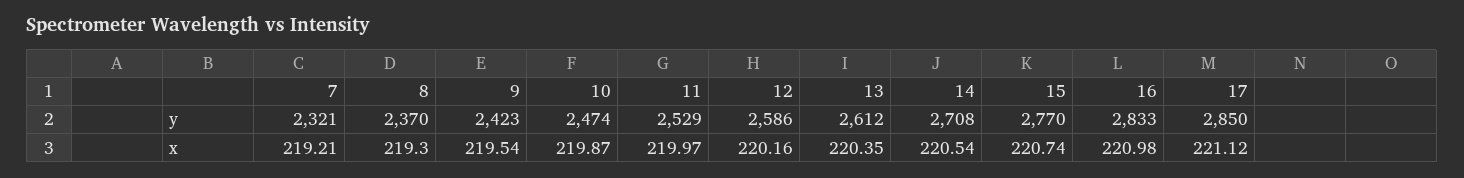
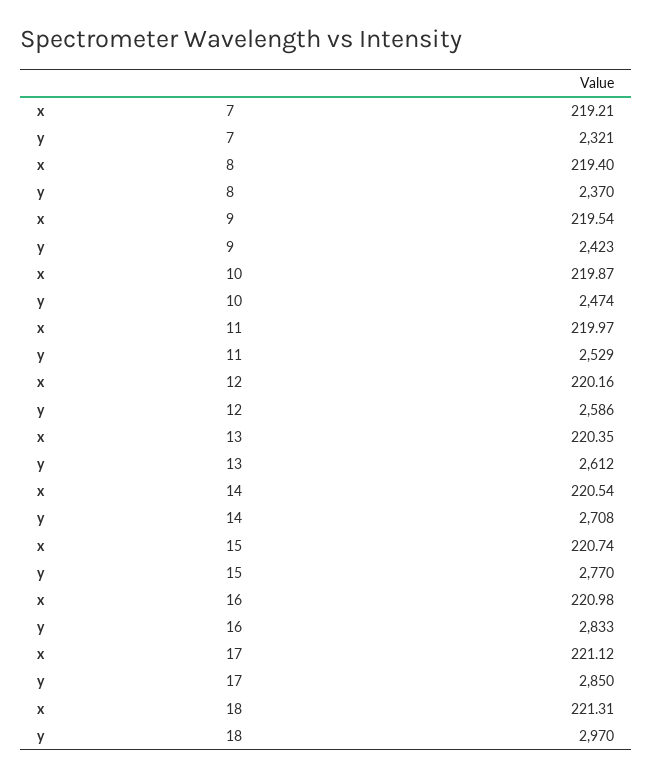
  {
    "7": {
      "y": 2321,
      "x": 219.21
    },
    "8": {
      "y": 2370,
-     "x": 219.3
+     "x": 219.4
    },
    "9": {
      "y": 2423,
      "x": 219.54
    },
    "10": {
      "y": 2474,
      "x": 219.87
    },
    "11": {
      "y": 2529,
      "x": 219.97
    },
    "12": {
      "y": 2586,
      "x": 220.16
    },
    "13": {
      "y": 2612,
      "x": 220.35
    },
    "14": {
      "y": 2708,
      "x": 220.54
    },
    "15": {
      "y": 2770,
      "x": 220.74
    },
    "16": {
      "y": 2833,
      "x": 220.98
    },
    "17": {
      "y": 2850,
      "x": 221.12
-   }
+   },
+   "18": {
+     "x": 221.31,
+     "y": 2970
+   }
  }

